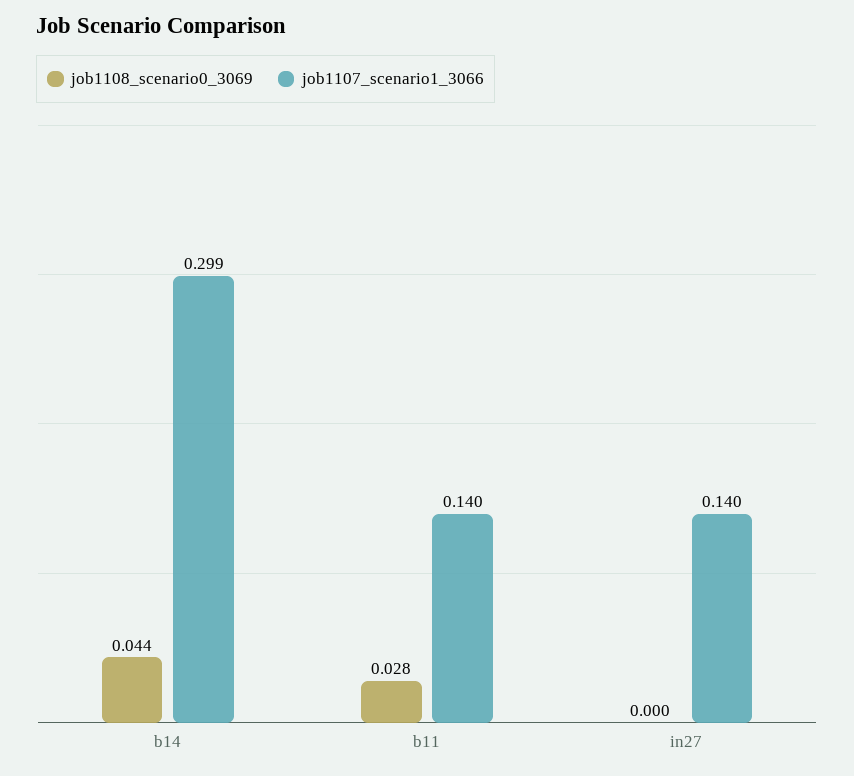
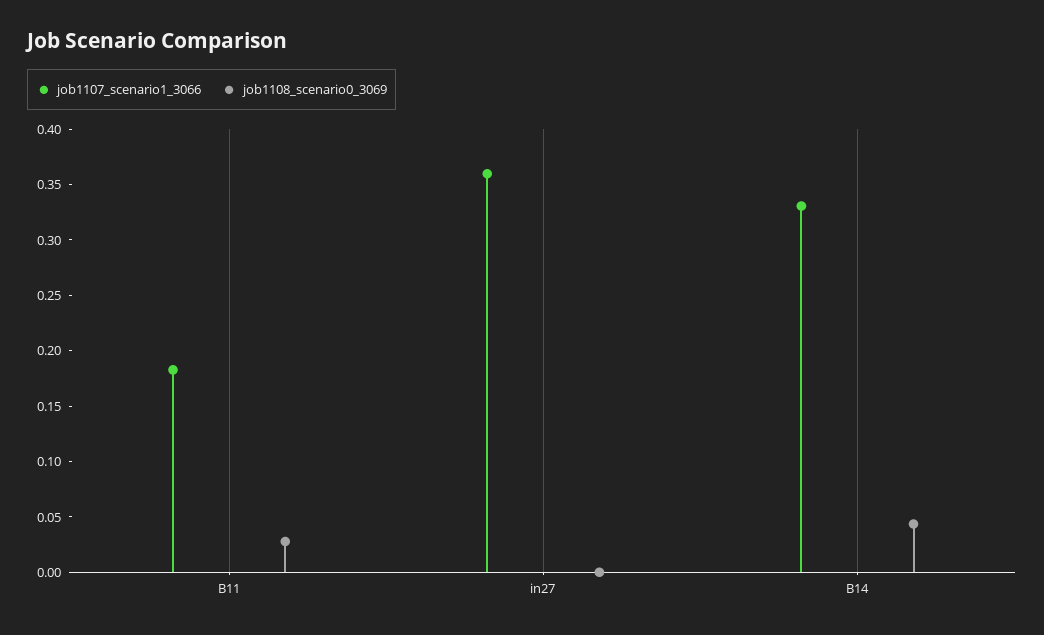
  {
    "job1108_scenario0_3069": {
      "b14": 0.044,
      "b11": 0.028,
      "in27": 0
    },
    "job1107_scenario1_3066": {
-     "b14": 0.299,
+     "b14": 0.33,
-     "b11": 0.14,
+     "b11": 0.18,
-     "in27": 0.14
+     "in27": 0.36
    }
  }

